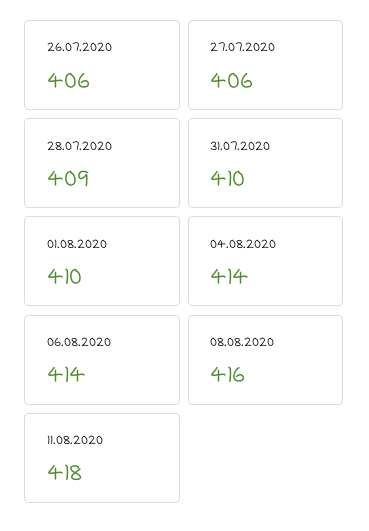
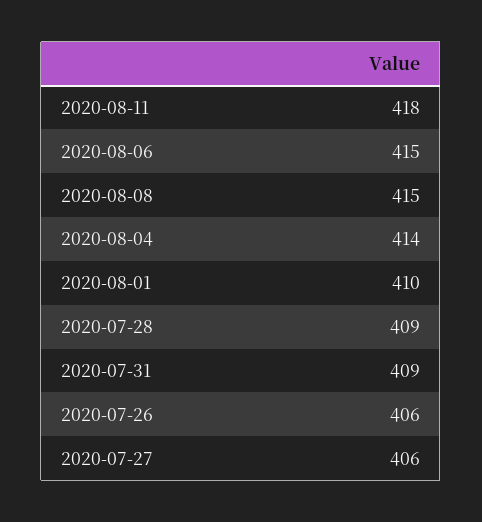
  {
    "26.07.2020": 406,
    "27.07.2020": 406,
    "28.07.2020": 409,
-   "31.07.2020": 410,
+   "31.07.2020": 409,
    "01.08.2020": 410,
    "04.08.2020": 414,
-   "06.08.2020": 414,
+   "06.08.2020": 415,
-   "08.08.2020": 416,
+   "08.08.2020": 415,
    "11.08.2020": 418
  }

